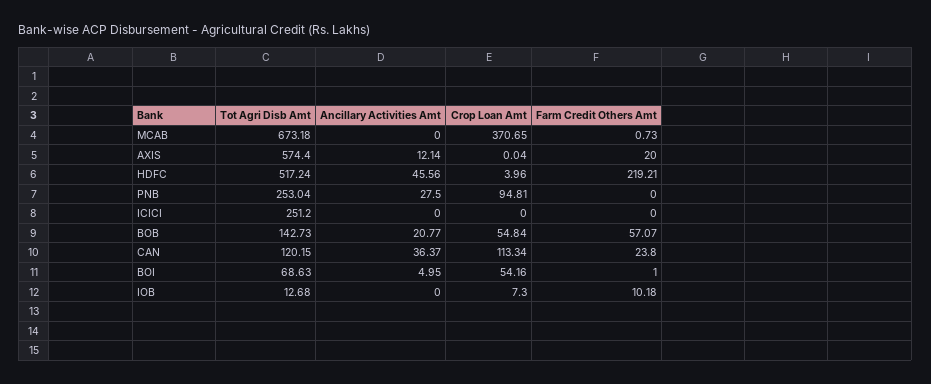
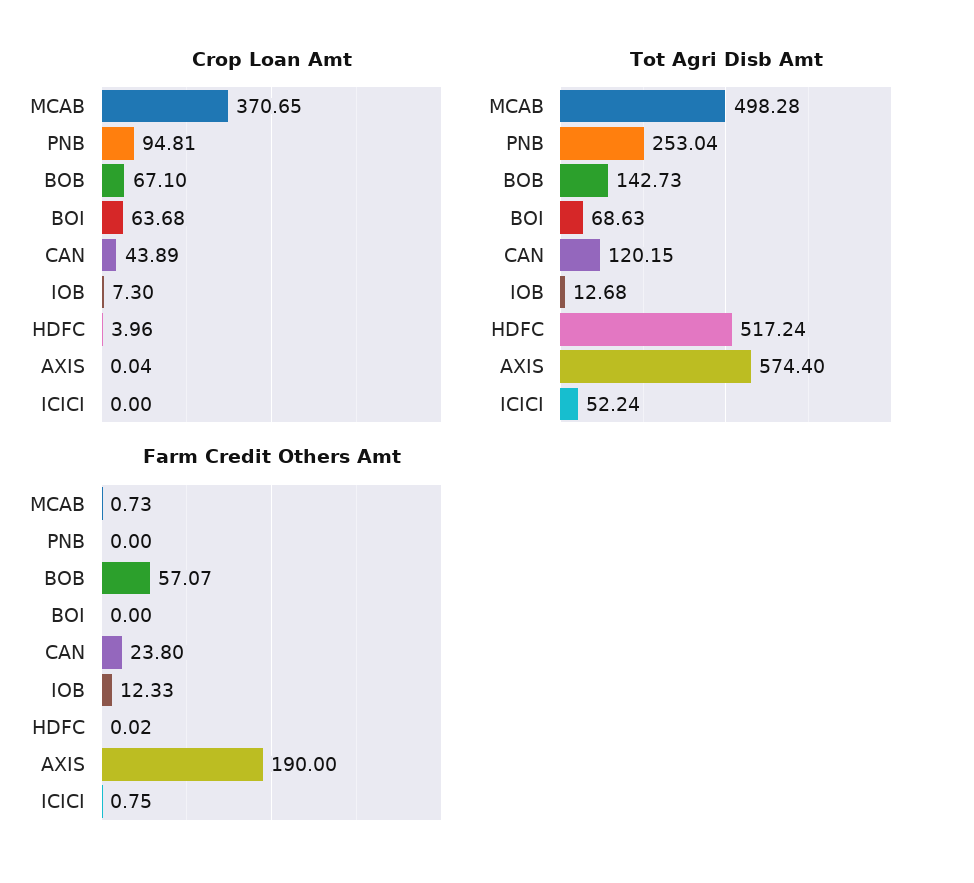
  {
    "Tot Agri Disb Amt": {
-     "MCAB": 673.18,
+     "MCAB": 498.28,
      "AXIS": 574.4,
      "HDFC": 517.24,
      "PNB": 253.04,
-     "ICICI": 251.2,
+     "ICICI": 52.24,
      "BOB": 142.73,
      "CAN": 120.15,
      "BOI": 68.63,
      "IOB": 12.68
    },
-   "Ancillary Activities Amt": {
-     "MCAB": 0,
-     "AXIS": 12.14,
-     "HDFC": 45.56,
-     "PNB": 27.5,
-     "ICICI": 0,
-     "BOB": 20.77,
-     "CAN": 36.37,
-     "BOI": 4.95,
-     "IOB": 0
-   },
    "Crop Loan Amt": {
      "MCAB": 370.65,
      "AXIS": 0.04,
      "HDFC": 3.96,
      "PNB": 94.81,
      "ICICI": 0,
-     "BOB": 54.84,
+     "BOB": 67.1,
-     "CAN": 113.34,
+     "CAN": 43.89,
-     "BOI": 54.16,
+     "BOI": 63.68,
      "IOB": 7.3
    },
    "Farm Credit Others Amt": {
      "MCAB": 0.73,
-     "AXIS": 20,
+     "AXIS": 190,
-     "HDFC": 219.21,
+     "HDFC": 0.02,
      "PNB": 0,
-     "ICICI": 0,
+     "ICICI": 0.75,
      "BOB": 57.07,
      "CAN": 23.8,
-     "BOI": 1,
+     "BOI": 0,
-     "IOB": 10.18
+     "IOB": 12.33
    }
  }

